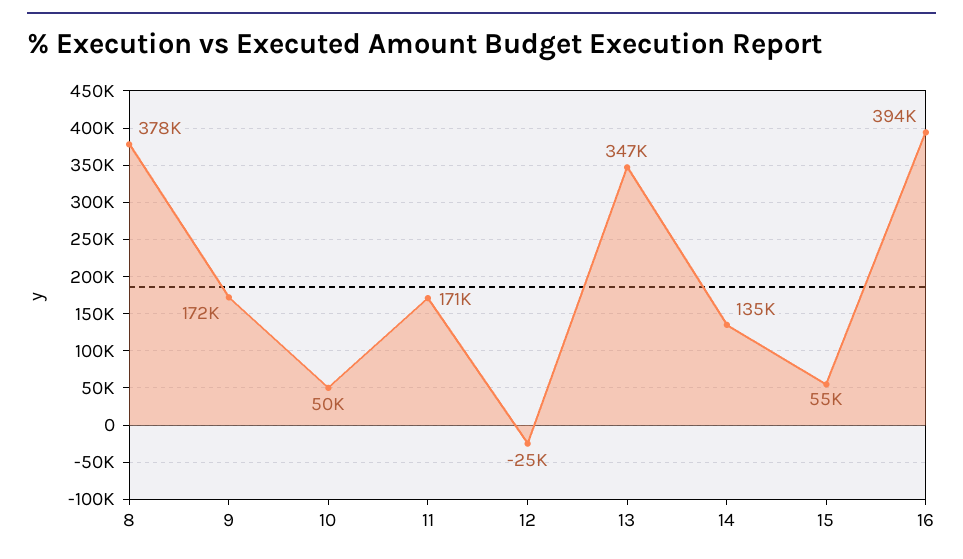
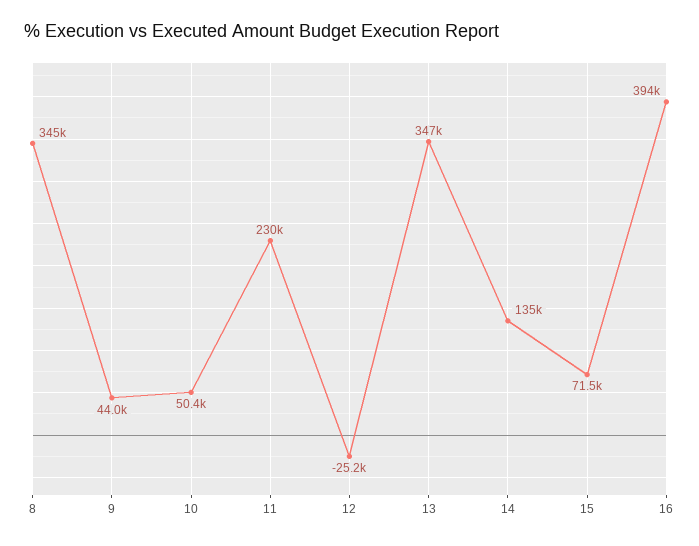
  {
-   "8": 378000,
+   "8": 345000,
-   "9": 172000,
+   "9": 44000,
    "10": 50400,
-   "11": 171000,
+   "11": 230000,
    "12": -25200,
    "13": 347000,
    "14": 135000,
-   "15": 55000,
+   "15": 71500,
    "16": 394000
  }

